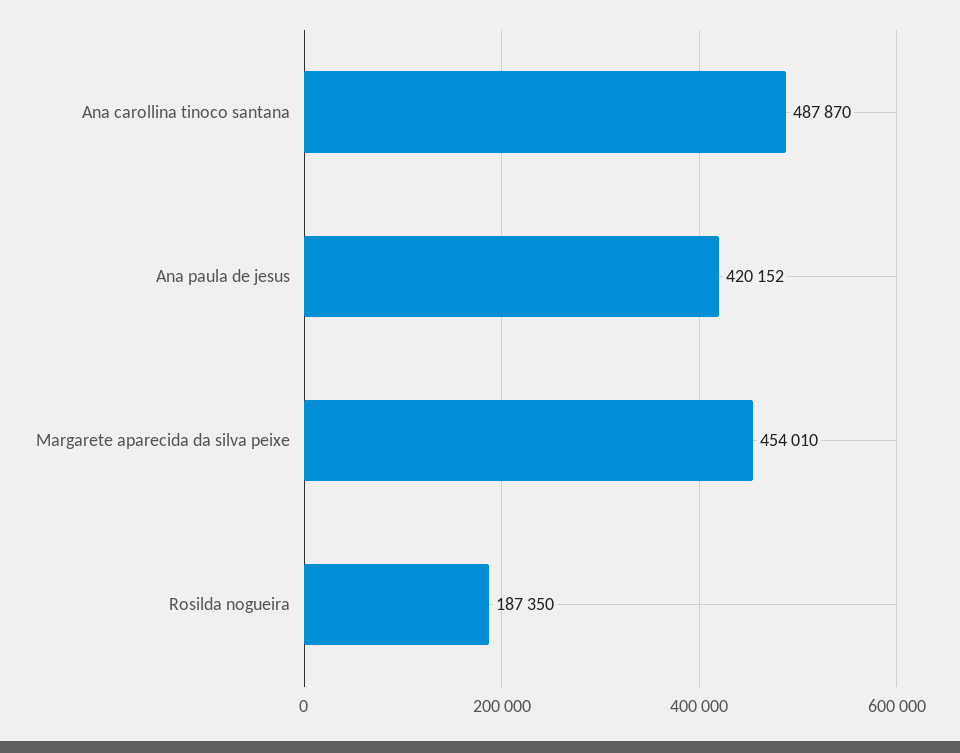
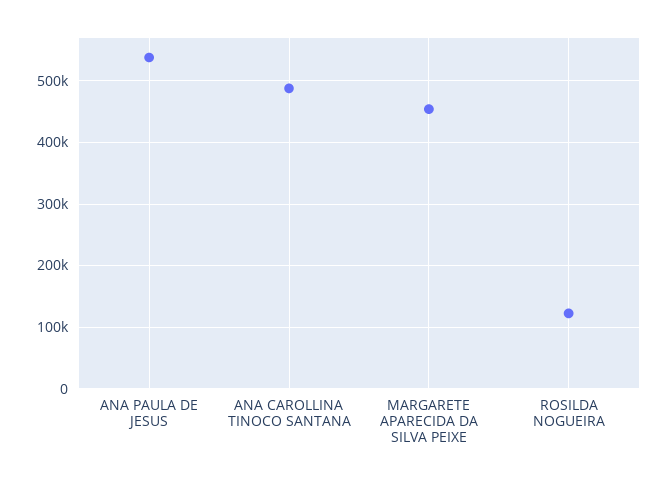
  {
    "Ana carollina tinoco santana": 487870,
-   "Ana paula de jesus": 420152,
+   "Ana paula de jesus": 540000,
    "Margarete aparecida da silva peixe": 454010,
-   "Rosilda nogueira": 187350
+   "Rosilda nogueira": 120000
  }

